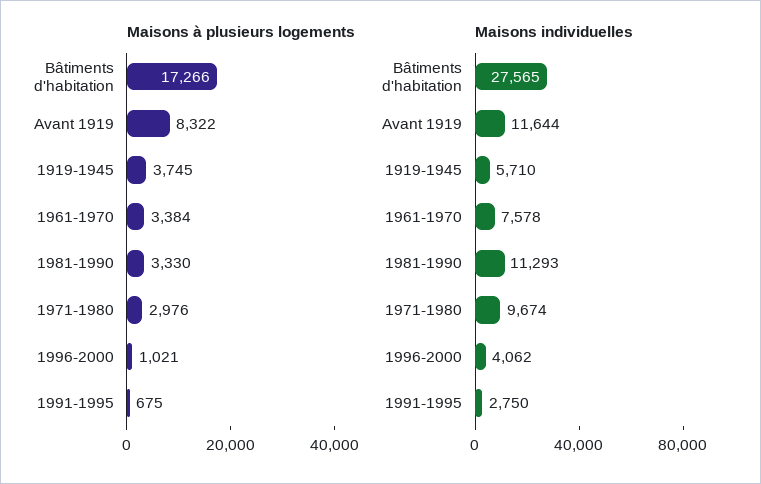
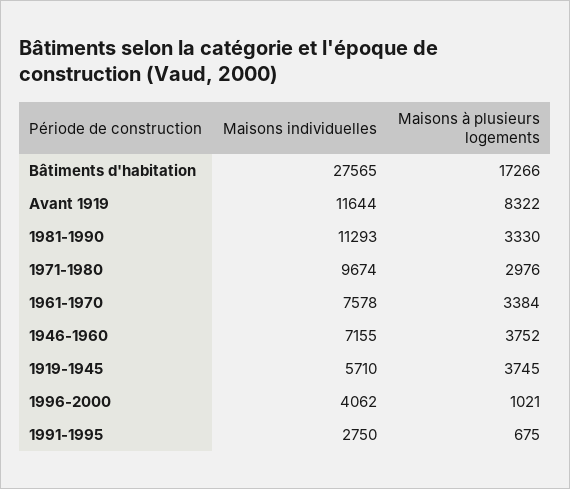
  {
    "Maisons à plusieurs logements": {
      "Bâtiments d'habitation": 17266,
      "Avant 1919": 8322,
      "1919-1945": 3745,
      "1961-1970": 3384,
      "1981-1990": 3330,
      "1971-1980": 2976,
      "1996-2000": 1021,
-     "1991-1995": 675
+     "1991-1995": 675,
+     "1946-1960": 3752
    },
    "Maisons individuelles": {
      "Bâtiments d'habitation": 27565,
      "Avant 1919": 11644,
      "1919-1945": 5710,
      "1961-1970": 7578,
      "1981-1990": 11293,
      "1971-1980": 9674,
      "1996-2000": 4062,
-     "1991-1995": 2750
+     "1991-1995": 2750,
+     "1946-1960": 7155
    }
  }

